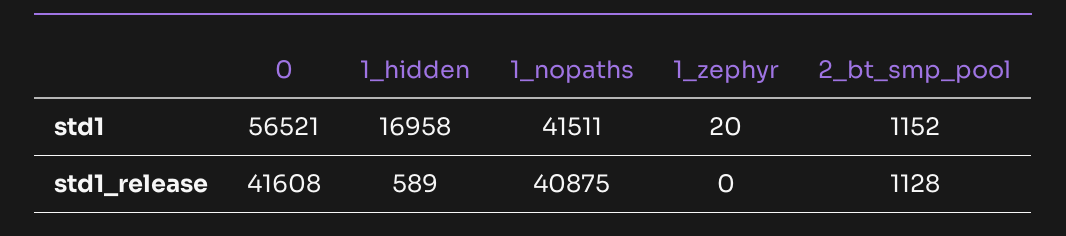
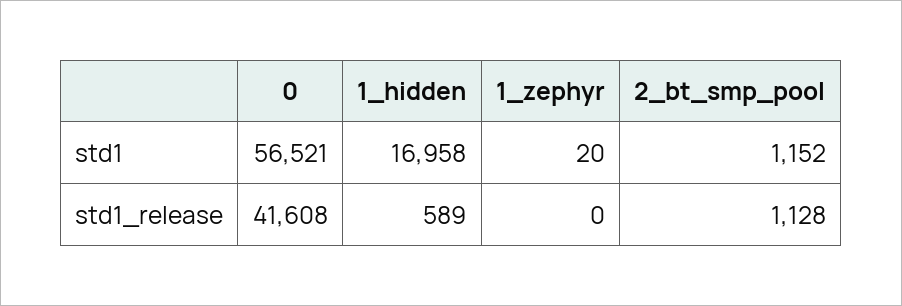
  {
    "0": {
      "std1": 56521,
      "std1_release": 41608
    },
    "1_hidden": {
      "std1": 16958,
      "std1_release": 589
    },
-   "1_nopaths": {
-     "std1": 41511,
-     "std1_release": 40875
-   },
    "1_zephyr": {
      "std1": 20,
      "std1_release": 0
    },
    "2_bt_smp_pool": {
      "std1": 1152,
      "std1_release": 1128
    }
  }

